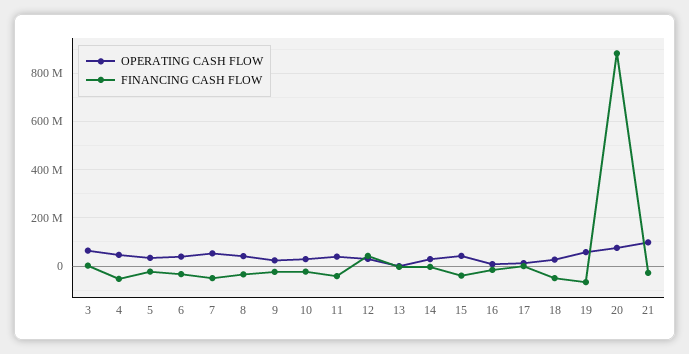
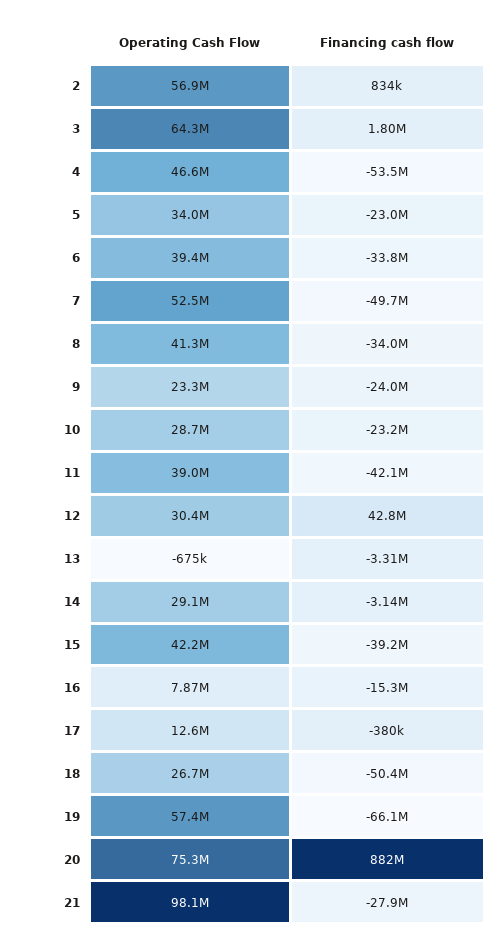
  {
    "OPERATING CASH FLOW": {
      "3": 64300000,
      "4": 46600000,
      "5": 34000000,
      "6": 39400000,
      "7": 52500000,
      "8": 41300000,
      "9": 23300000,
      "10": 28700000,
      "11": 39000000,
      "12": 30400000,
      "13": -675000,
      "14": 29100000,
      "15": 42200000,
      "16": 7870000,
      "17": 12600000,
      "18": 26700000,
      "19": 57400000,
      "20": 75300000,
-     "21": 98100000
+     "21": 98100000,
+     "2": 56900000
    },
    "FINANCING CASH FLOW": {
      "3": 1800000,
      "4": -53500000,
      "5": -23000000,
      "6": -33800000,
      "7": -49700000,
      "8": -34000000,
      "9": -24000000,
      "10": -23200000,
      "11": -42100000,
      "12": 42800000,
      "13": -3310000,
      "14": -3140000,
      "15": -39200000,
      "16": -15300000,
      "17": -380000,
      "18": -50400000,
      "19": -66100000,
      "20": 882000000,
-     "21": -27900000
+     "21": -27900000,
+     "2": 834000
    }
  }

